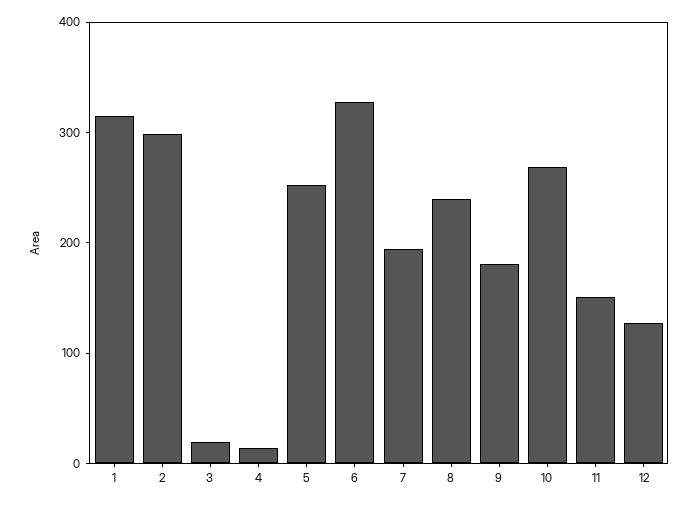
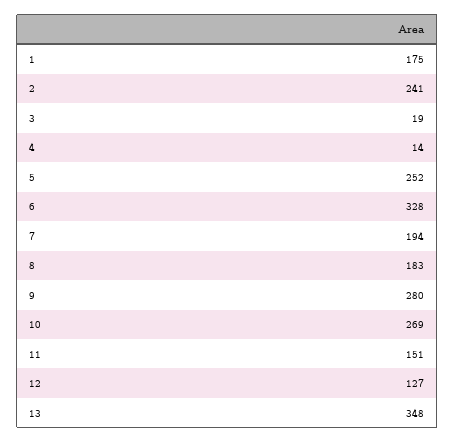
  {
-   "1": 320,
+   "1": 175,
-   "2": 300,
+   "2": 241,
    "3": 19,
    "4": 14,
    "5": 252,
    "6": 328,
    "7": 194,
-   "8": 240,
+   "8": 183,
-   "9": 180,
+   "9": 280,
    "10": 269,
    "11": 151,
-   "12": 127
+   "12": 127,
+   "13": 348
  }

